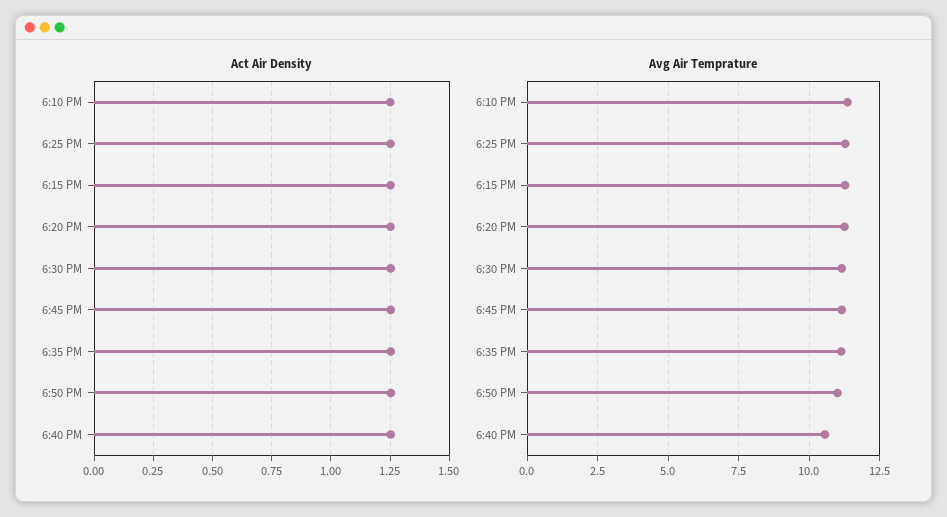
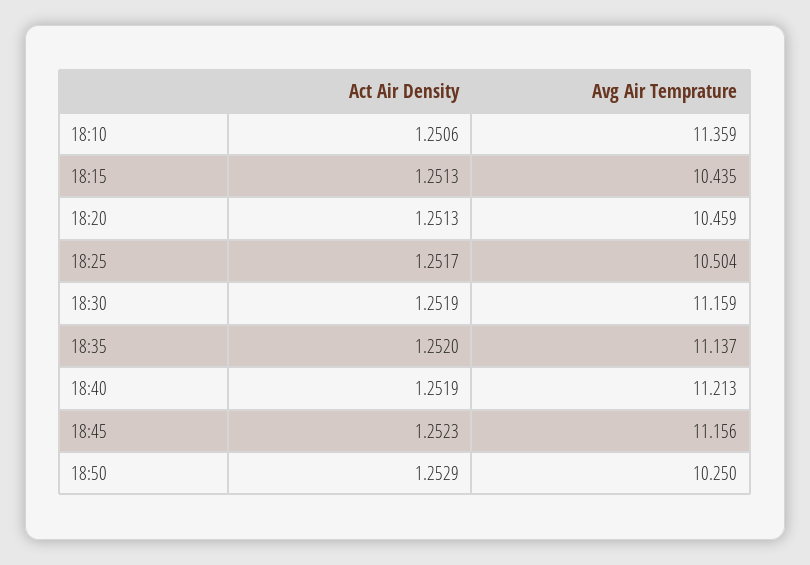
  {
    "Act Air Density": {
      "6:10 PM": 1.2506,
      "6:25 PM": 1.2517,
      "6:15 PM": 1.2513,
      "6:20 PM": 1.2513,
      "6:30 PM": 1.2519,
      "6:45 PM": 1.2523,
      "6:35 PM": 1.252,
      "6:50 PM": 1.2529,
      "6:40 PM": 1.2519
    },
    "Avg Air Temprature": {
      "6:10 PM": 11.359,
-     "6:25 PM": 11.25,
+     "6:25 PM": 10.504,
-     "6:15 PM": 11.25,
+     "6:15 PM": 10.435,
-     "6:20 PM": 11.25,
+     "6:20 PM": 10.459,
      "6:30 PM": 11.159,
      "6:45 PM": 11.156,
      "6:35 PM": 11.137,
-     "6:50 PM": 11,
+     "6:50 PM": 10.25,
-     "6:40 PM": 10.5
+     "6:40 PM": 11.213
    }
  }

